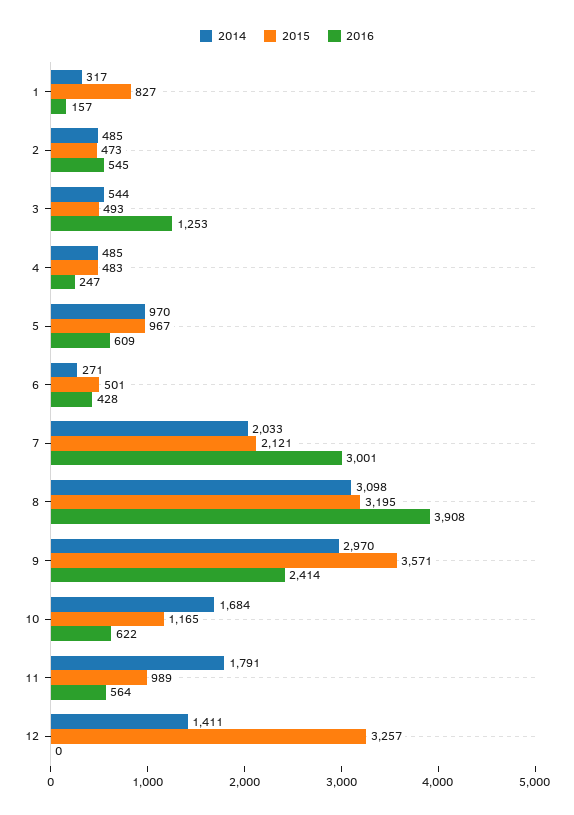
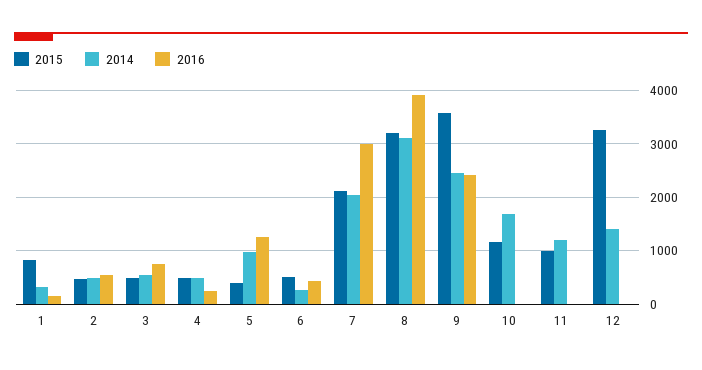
  {
    "2014": {
      "1": 317,
      "2": 485,
      "3": 544,
      "4": 485,
      "5": 970,
      "6": 271,
      "7": 2033,
      "8": 3098,
-     "9": 2970,
+     "9": 2400,
      "10": 1684,
-     "11": 1791,
+     "11": 1200,
      "12": 1411
    },
    "2015": {
      "1": 827,
      "2": 473,
      "3": 493,
      "4": 483,
-     "5": 967,
+     "5": 400,
      "6": 501,
      "7": 2121,
      "8": 3195,
      "9": 3571,
      "10": 1165,
      "11": 989,
      "12": 3257
    },
    "2016": {
      "1": 157,
      "2": 545,
-     "3": 1253,
+     "3": 800,
      "4": 247,
-     "5": 609,
+     "5": 1200,
      "6": 428,
      "7": 3001,
      "8": 3908,
      "9": 2414,
-     "10": 622,
+     "10": 0,
-     "11": 564,
+     "11": 0,
      "12": 0
    }
  }

